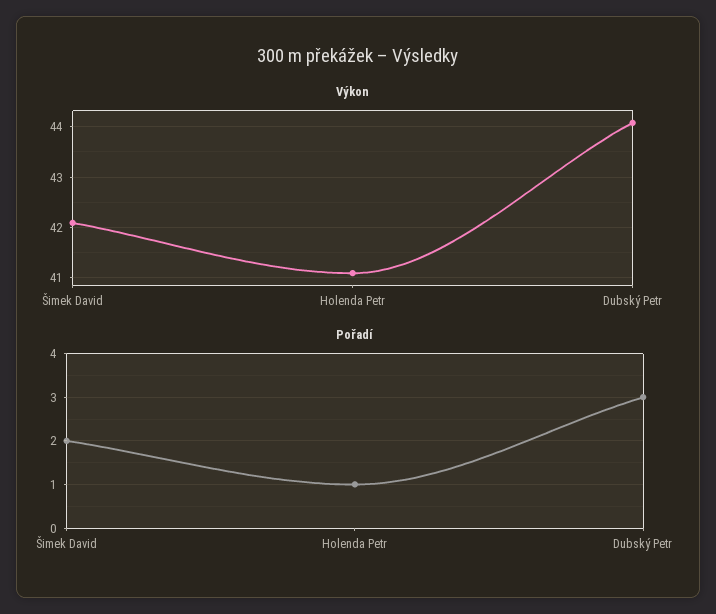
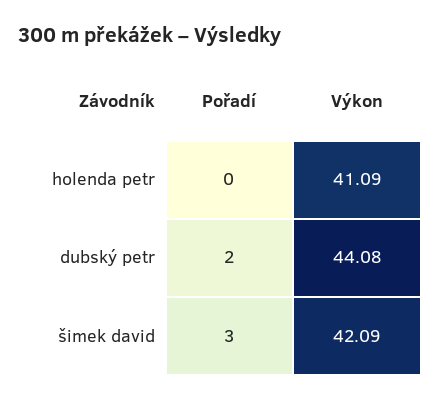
  {
    "Výkon": {
      "Šimek David": 42.09,
      "Holenda Petr": 41.09,
      "Dubský Petr": 44.08
    },
    "Pořadí": {
-     "Šimek David": 2,
+     "Šimek David": 3,
-     "Holenda Petr": 1,
+     "Holenda Petr": 0,
-     "Dubský Petr": 3
+     "Dubský Petr": 2
    }
  }

